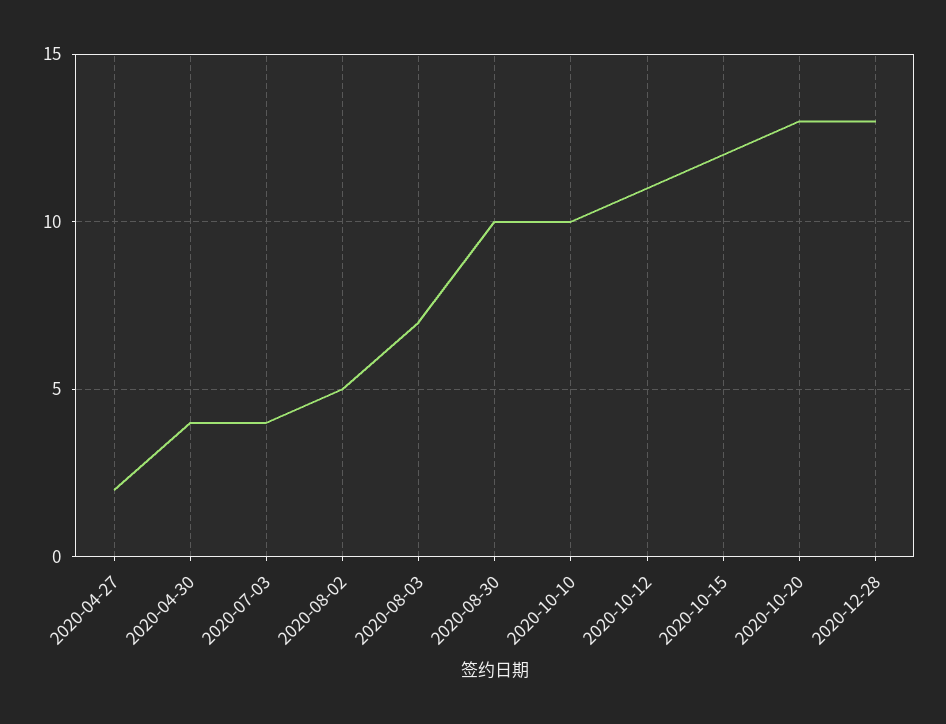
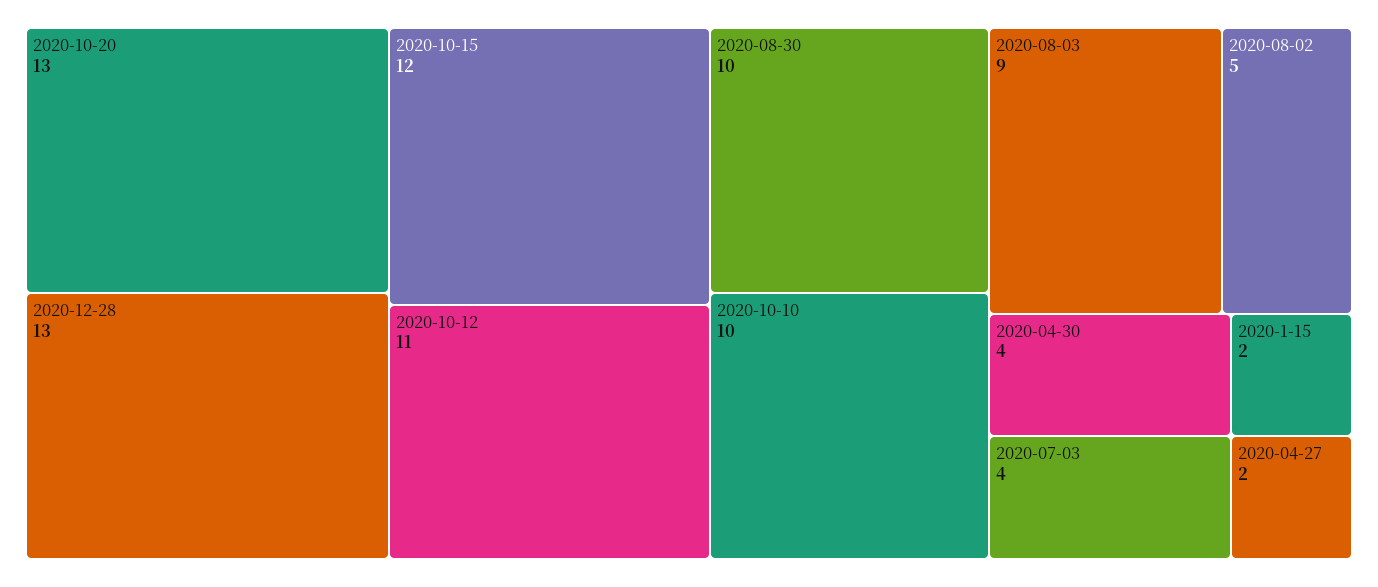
  {
    "2020-04-27": 2,
    "2020-04-30": 4,
    "2020-07-03": 4,
    "2020-08-02": 5,
-   "2020-08-03": 7,
+   "2020-08-03": 9,
    "2020-08-30": 10,
    "2020-10-10": 10,
    "2020-10-12": 11,
    "2020-10-15": 12,
    "2020-10-20": 13,
-   "2020-12-28": 13
+   "2020-12-28": 13,
+   "2020-1-15": 2
  }

